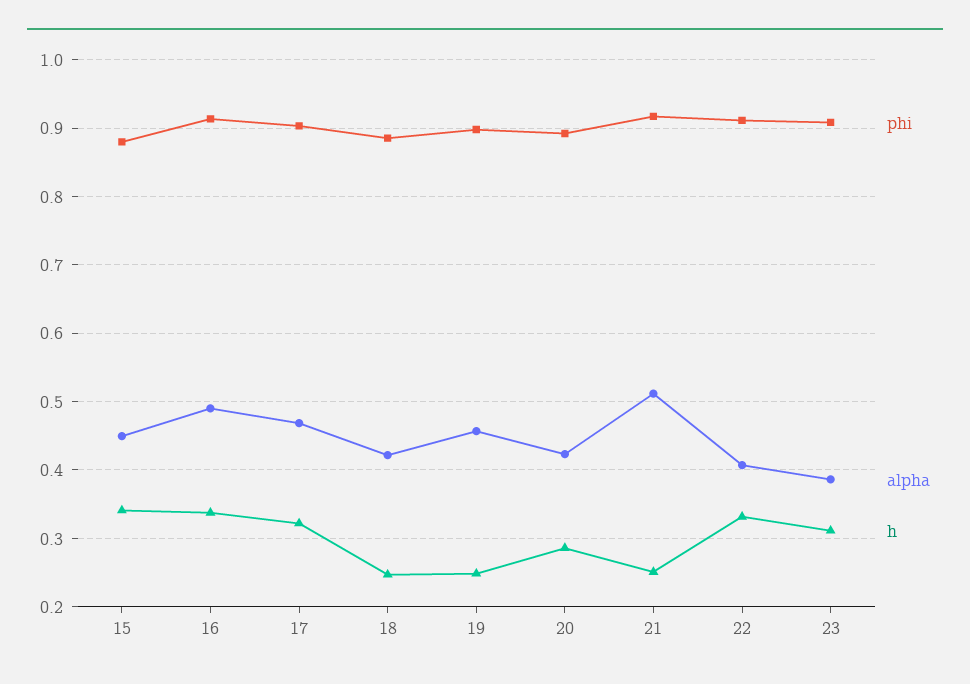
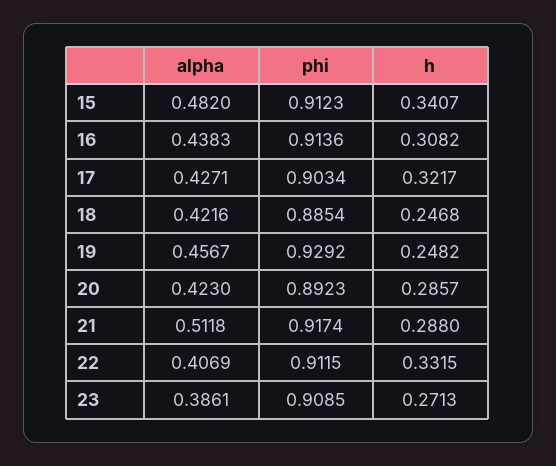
  {
    "phi": {
-     "15": 0.88,
+     "15": 0.9123,
      "16": 0.9136,
      "17": 0.9034,
      "18": 0.8854,
-     "19": 0.9,
+     "19": 0.9292,
      "20": 0.8923,
      "21": 0.9174,
      "22": 0.9115,
      "23": 0.9085
    },
    "alpha": {
-     "15": 0.45,
+     "15": 0.482,
-     "16": 0.49,
+     "16": 0.4383,
-     "17": 0.47,
+     "17": 0.4271,
      "18": 0.4216,
      "19": 0.4567,
      "20": 0.423,
      "21": 0.5118,
      "22": 0.4069,
      "23": 0.3861
    },
    "h": {
      "15": 0.3407,
-     "16": 0.34,
+     "16": 0.3082,
      "17": 0.3217,
      "18": 0.2468,
      "19": 0.2482,
      "20": 0.2857,
-     "21": 0.25,
+     "21": 0.288,
      "22": 0.3315,
-     "23": 0.31
+     "23": 0.2713
    }
  }

